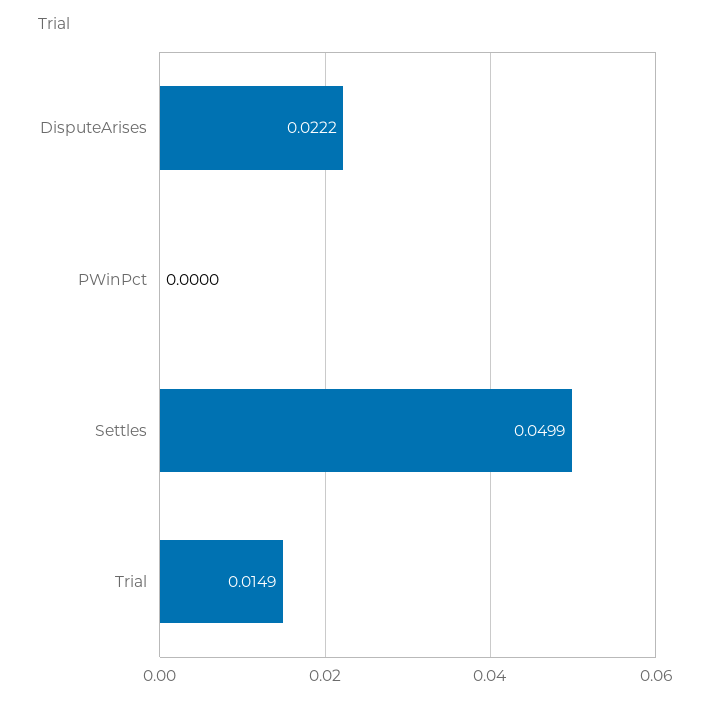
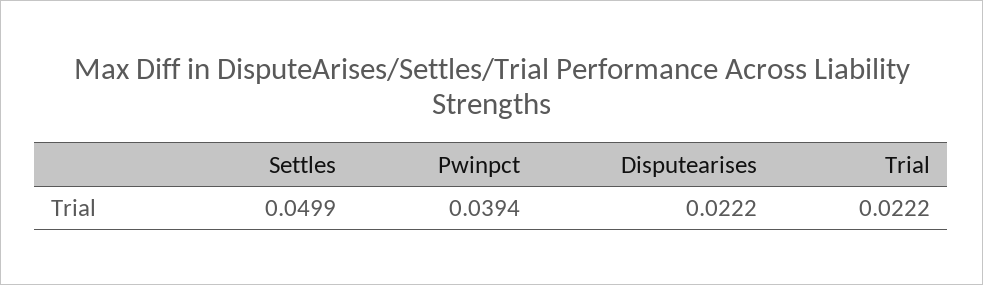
  {
    "DisputeArises": 0.0222,
-   "PWinPct": 0,
+   "PWinPct": 0.0394,
    "Settles": 0.0499,
-   "Trial": 0.0149
+   "Trial": 0.0222
  }

